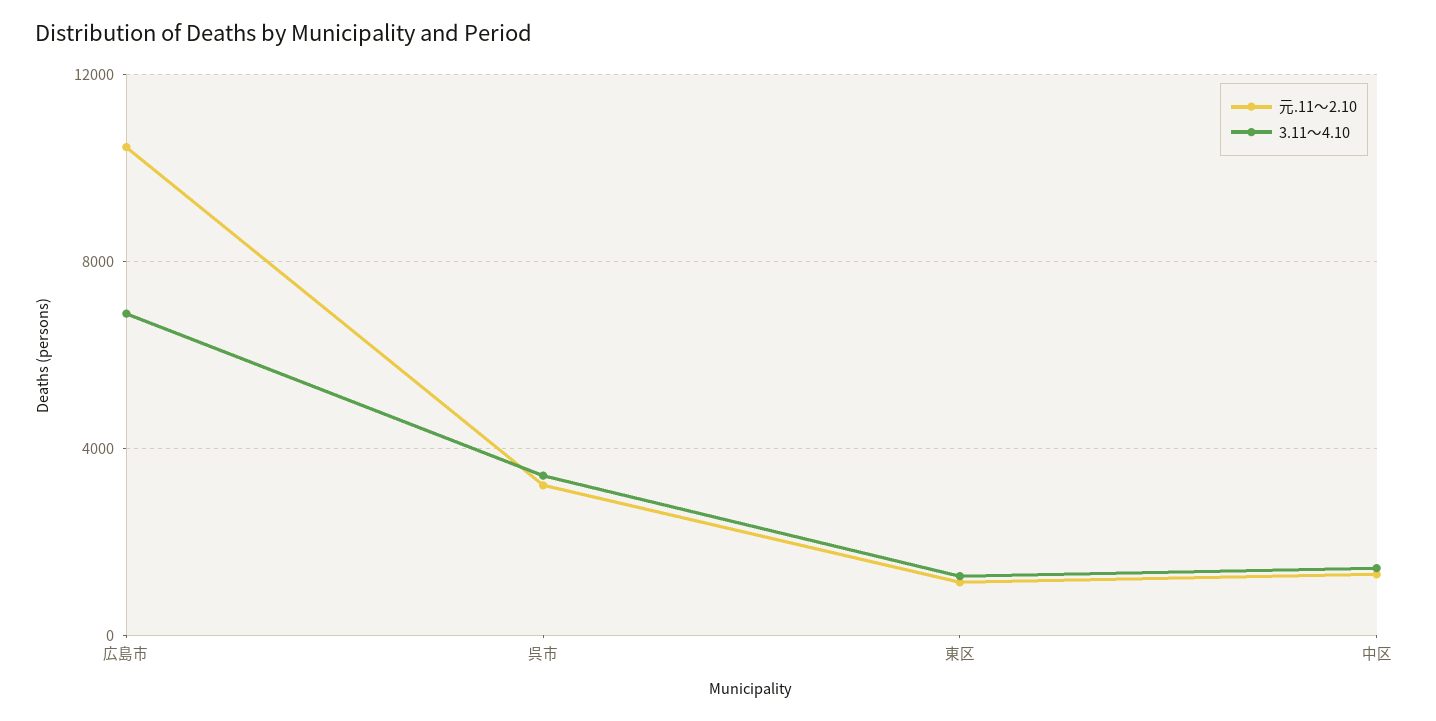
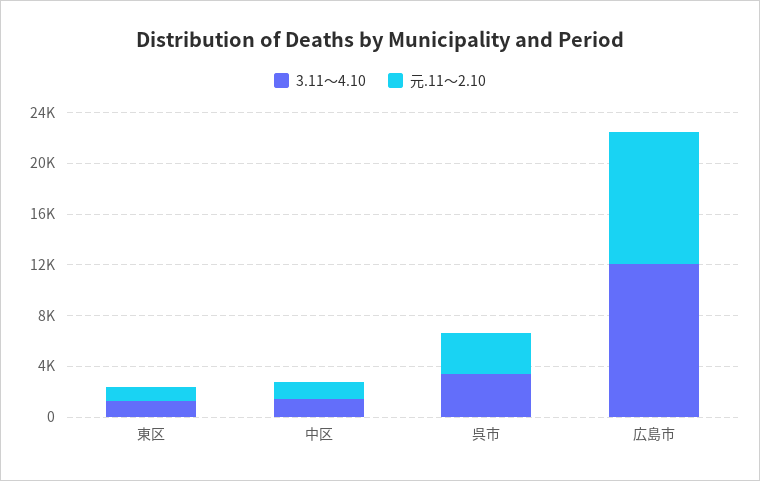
  {
    "元.11～2.10": {
      "広島市": 10500,
      "呉市": 3000,
      "東区": 1000,
      "中区": 1500
    },
    "3.11～4.10": {
-     "広島市": 7000,
+     "広島市": 12000,
      "呉市": 3500,
      "東区": 1500,
      "中区": 1500
    }
  }

